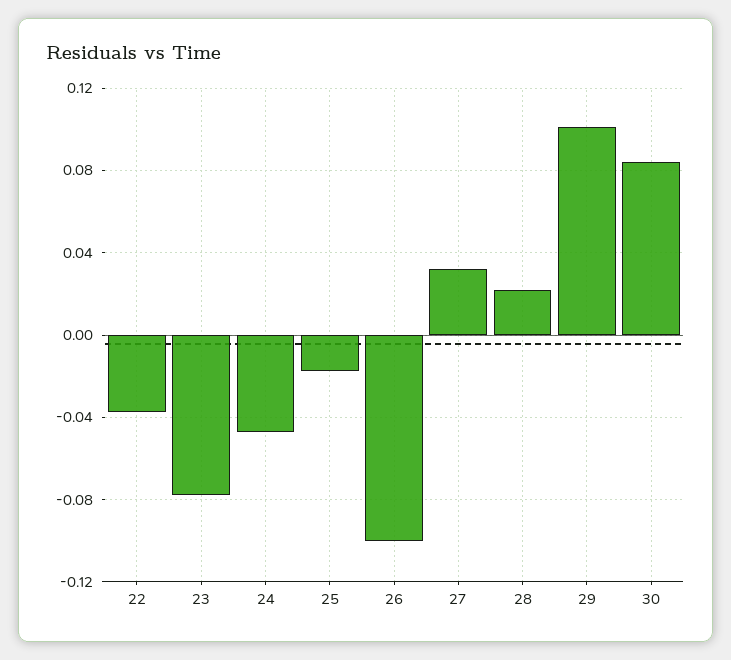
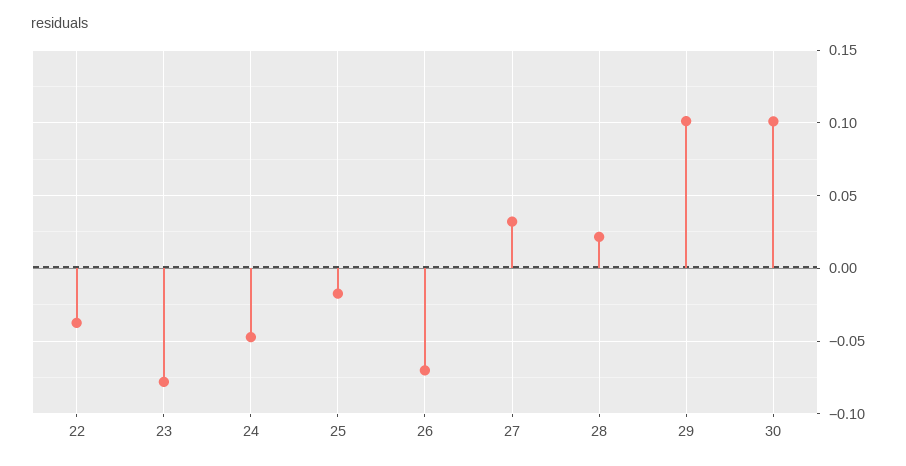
  {
    "22": -0.035,
    "23": -0.08,
    "24": -0.045,
    "25": -0.015,
-   "26": -0.1,
+   "26": -0.07,
    "27": 0.03,
    "28": 0.02,
    "29": 0.1,
-   "30": 0.085
+   "30": 0.1
  }

